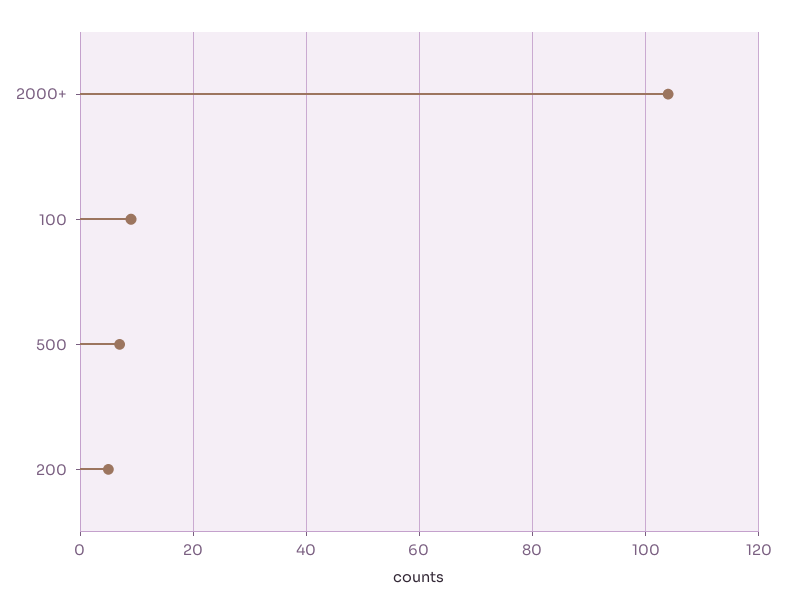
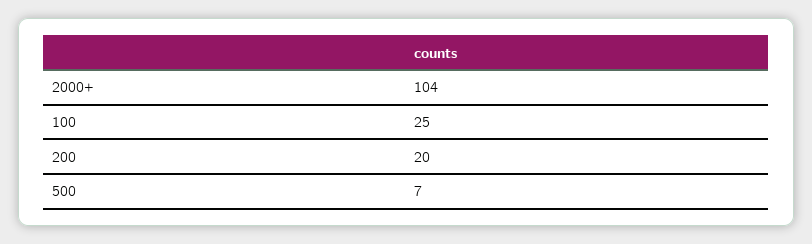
  {
    "2000+": 104,
-   "100": 10,
+   "100": 25,
    "500": 7,
-   "200": 5
+   "200": 20
  }

